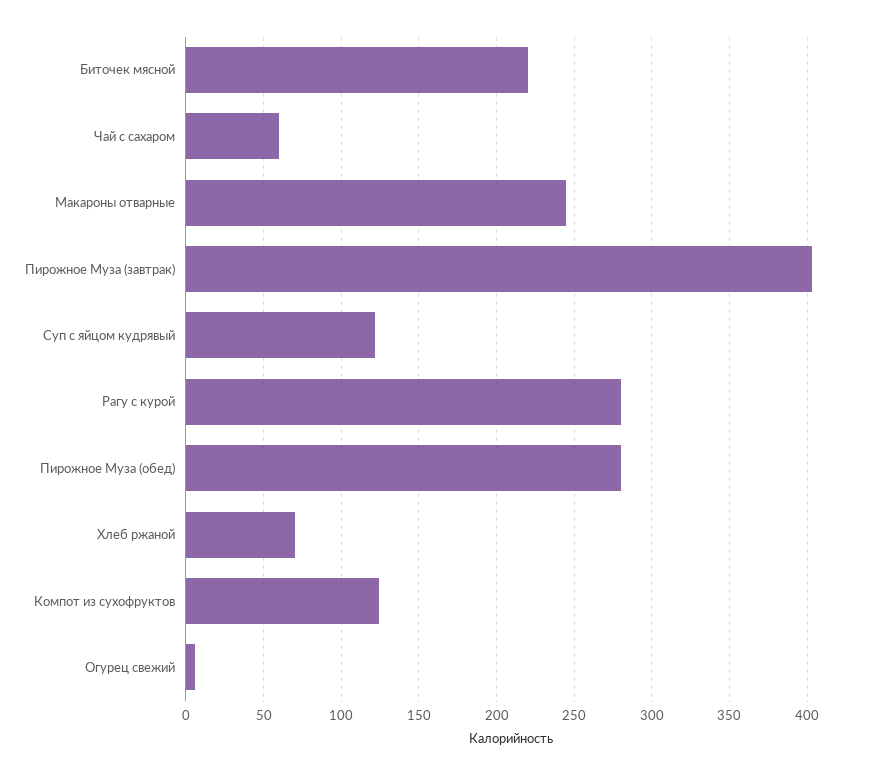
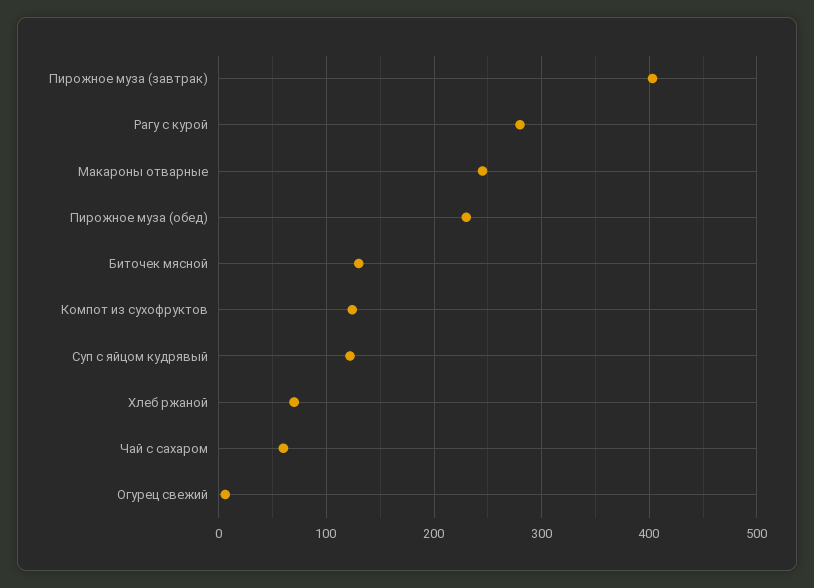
  {
-   "Биточек мясной": 220,
+   "Биточек мясной": 130,
    "Чай с сахаром": 60,
    "Макароны отварные": 245,
    "Пирожное Муза (завтрак)": 405,
    "Суп с яйцом кудрявый": 120,
    "Рагу с курой": 280,
-   "Пирожное Муза (обед)": 280,
+   "Пирожное Муза (обед)": 230,
    "Хлеб ржаной": 70,
    "Компот из сухофруктов": 125,
    "Огурец свежий": 5
  }

